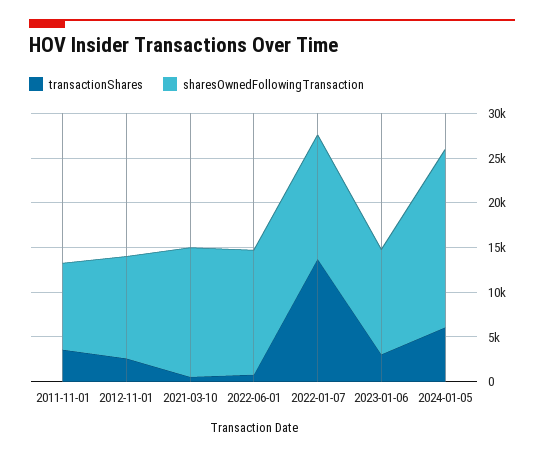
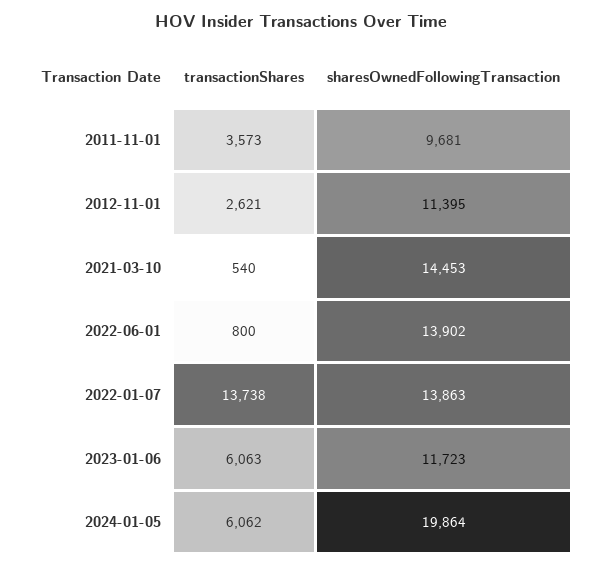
  {
    "transactionShares": {
      "2011-11-01": 3573,
      "2012-11-01": 2621,
      "2021-03-10": 540,
      "2022-06-01": 800,
      "2022-01-07": 13738,
-     "2023-01-06": 3000,
+     "2023-01-06": 6063,
      "2024-01-05": 6062
    },
    "sharesOwnedFollowingTransaction": {
      "2011-11-01": 9681,
      "2012-11-01": 11395,
      "2021-03-10": 14453,
      "2022-06-01": 13902,
      "2022-01-07": 13863,
      "2023-01-06": 11723,
      "2024-01-05": 19864
    }
  }

